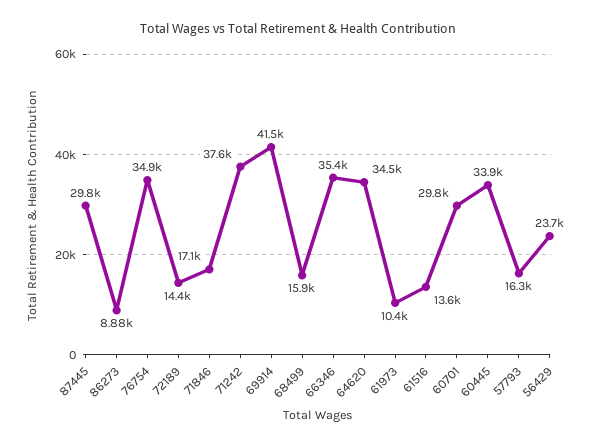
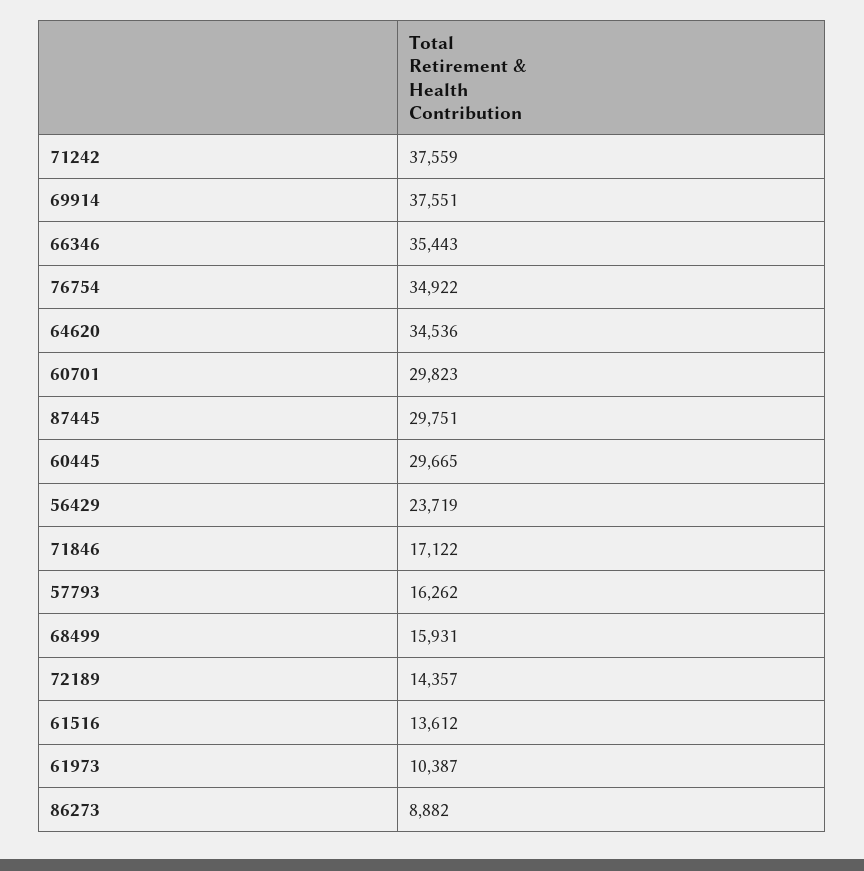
  {
    "87445": 29751,
    "86273": 8882,
    "76754": 34922,
    "72189": 14357,
    "71846": 17122,
    "71242": 37559,
-   "69914": 41500,
+   "69914": 37551,
    "68499": 15931,
    "66346": 35443,
    "64620": 34536,
    "61973": 10387,
    "61516": 13612,
    "60701": 29823,
-   "60445": 33900,
+   "60445": 29665,
    "57793": 16262,
    "56429": 23719
  }

